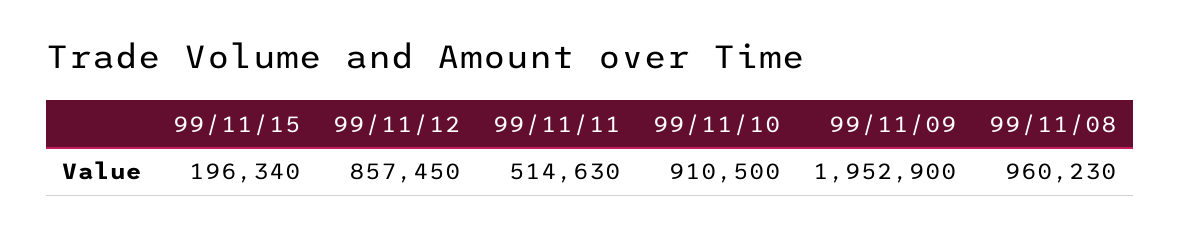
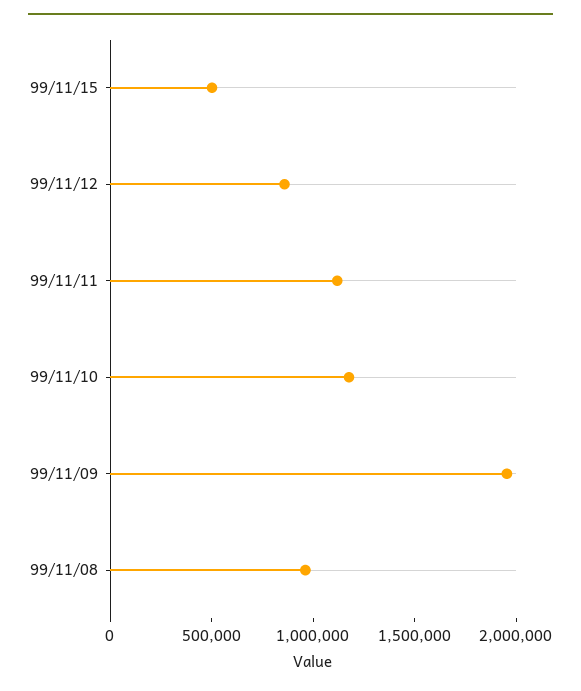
  {
-   "99/11/15": 196340,
+   "99/11/15": 500000,
    "99/11/12": 857450,
-   "99/11/11": 514630,
+   "99/11/11": 1100000,
-   "99/11/10": 910500,
+   "99/11/10": 1200000,
    "99/11/09": 1952900,
    "99/11/08": 960230
  }

